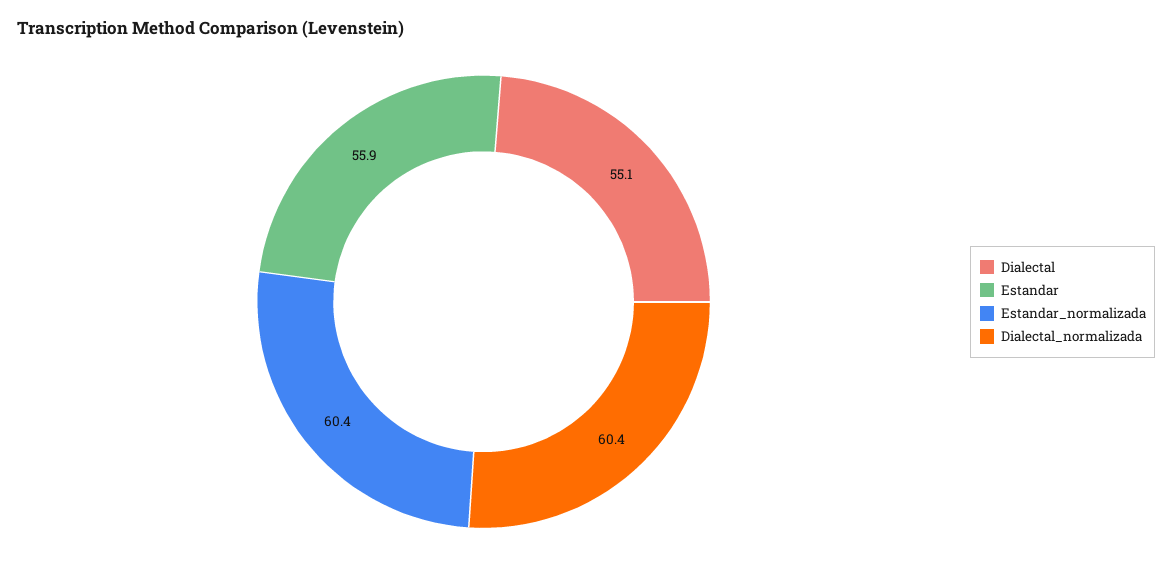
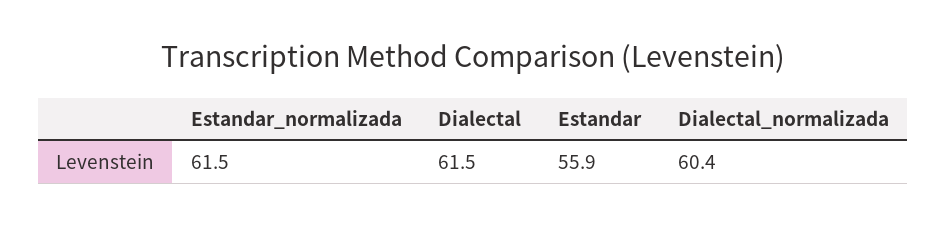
  {
-   "Dialectal": 55.1,
+   "Dialectal": 61.5,
    "Estandar": 55.9,
-   "Estandar_normalizada": 60.4,
+   "Estandar_normalizada": 61.5,
    "Dialectal_normalizada": 60.4
  }

